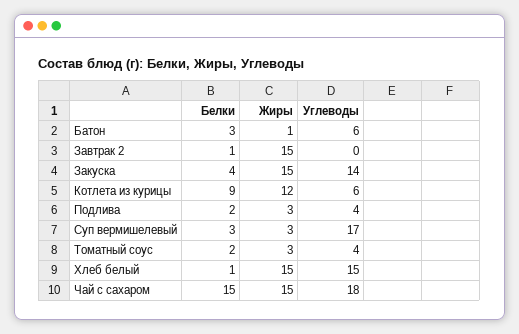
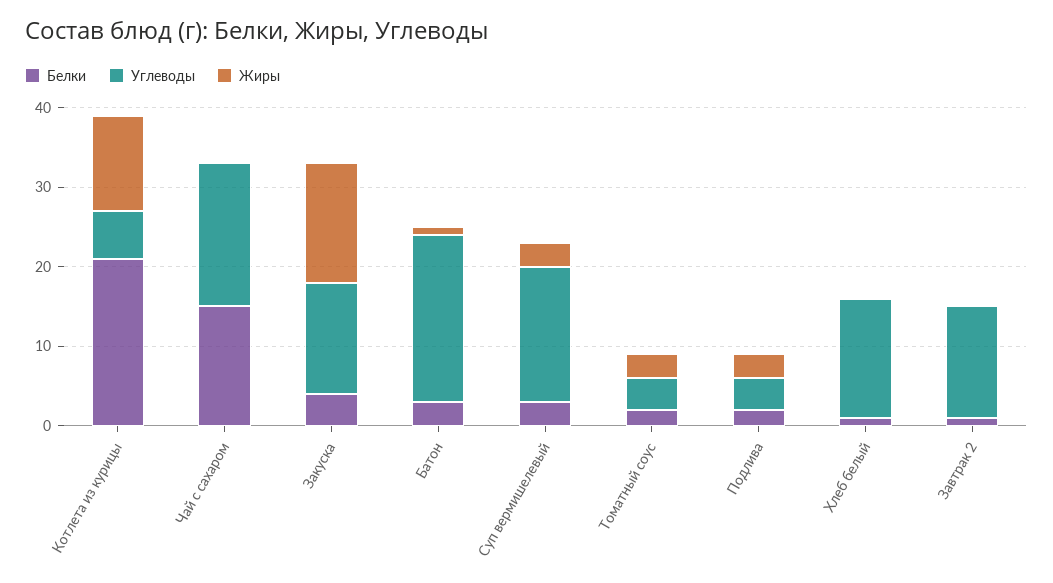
  {
    "Белки": {
      "Батон": 3,
      "Завтрак 2": 1,
      "Закуска": 4,
-     "Котлета из курицы": 9,
+     "Котлета из курицы": 20,
      "Подлива": 2,
      "Суп вермишелевый": 3,
      "Томатный соус": 2,
      "Хлеб белый": 1,
      "Чай с сахаром": 15
    },
    "Жиры": {
      "Батон": 1,
-     "Завтрак 2": 15,
+     "Завтрак 2": 0,
      "Закуска": 15,
      "Котлета из курицы": 12,
      "Подлива": 3,
      "Суп вермишелевый": 3,
      "Томатный соус": 3,
-     "Хлеб белый": 15,
+     "Хлеб белый": 0,
-     "Чай с сахаром": 15
+     "Чай с сахаром": 0
    },
    "Углеводы": {
-     "Батон": 6,
+     "Батон": 20,
-     "Завтрак 2": 0,
+     "Завтрак 2": 15,
      "Закуска": 14,
      "Котлета из курицы": 6,
      "Подлива": 4,
      "Суп вермишелевый": 17,
      "Томатный соус": 4,
      "Хлеб белый": 15,
      "Чай с сахаром": 18
    }
  }

